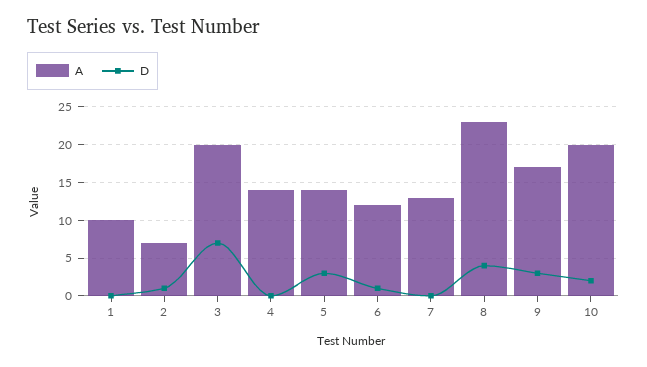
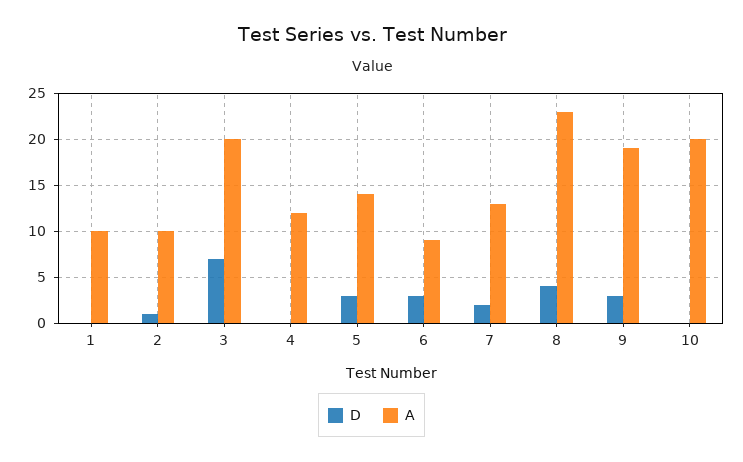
  {
    "A": {
      "1": 10,
-     "2": 7,
+     "2": 10,
      "3": 20,
-     "4": 14,
+     "4": 12,
      "5": 14,
-     "6": 12,
+     "6": 9,
      "7": 13,
      "8": 23,
-     "9": 17,
+     "9": 19,
      "10": 20
    },
    "D": {
      "1": 0,
      "2": 1,
      "3": 7,
      "4": 0,
      "5": 3,
-     "6": 1,
+     "6": 3,
-     "7": 0,
+     "7": 2,
      "8": 4,
      "9": 3,
-     "10": 2
+     "10": 0
    }
  }

